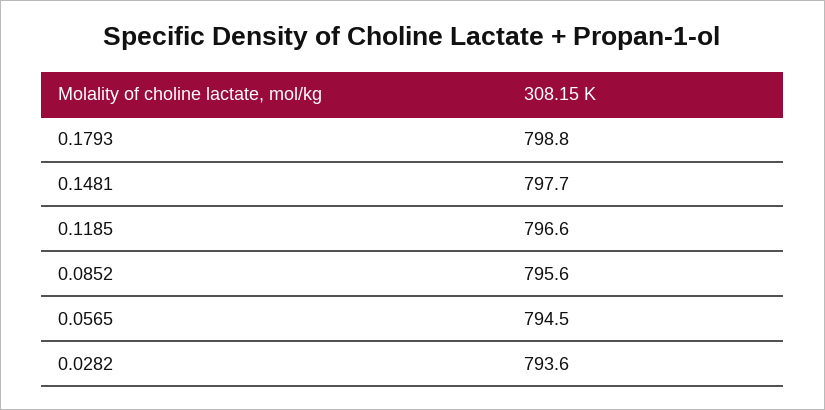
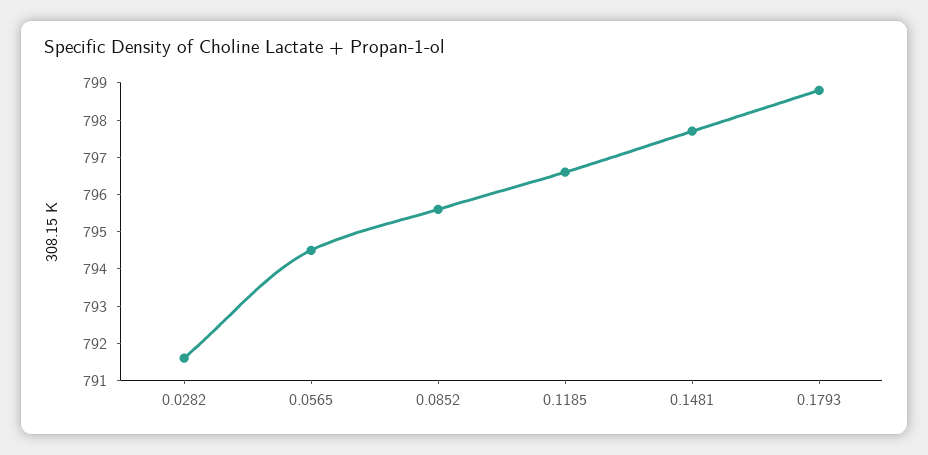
  {
    "0.1793": 798.8,
    "0.1481": 797.7,
    "0.1185": 796.6,
    "0.0852": 795.6,
    "0.0565": 794.5,
-   "0.0282": 793.6
+   "0.0282": 791.5
  }

